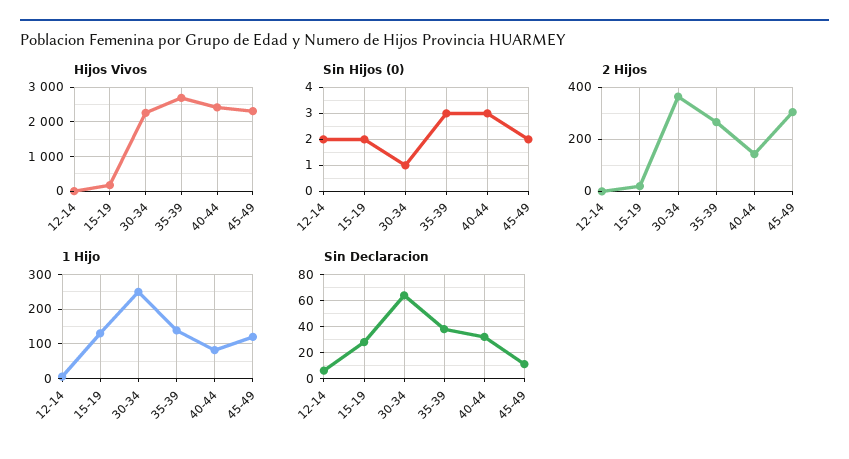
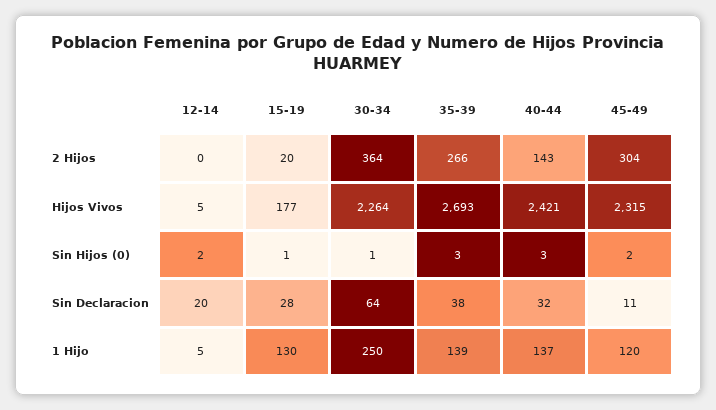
  {
    "Hijos Vivos": {
      "12-14": 5,
      "15-19": 177,
      "30-34": 2264,
      "35-39": 2693,
      "40-44": 2421,
      "45-49": 2315
    },
    "Sin Hijos (0)": {
      "12-14": 2,
-     "15-19": 2,
+     "15-19": 1,
      "30-34": 1,
      "35-39": 3,
      "40-44": 3,
      "45-49": 2
    },
    "2 Hijos": {
      "12-14": 0,
      "15-19": 20,
      "30-34": 364,
      "35-39": 266,
      "40-44": 143,
      "45-49": 304
    },
    "1 Hijo": {
      "12-14": 5,
      "15-19": 130,
      "30-34": 250,
      "35-39": 139,
-     "40-44": 80,
+     "40-44": 137,
      "45-49": 120
    },
    "Sin Declaracion": {
-     "12-14": 5,
+     "12-14": 20,
      "15-19": 28,
      "30-34": 64,
      "35-39": 38,
      "40-44": 32,
      "45-49": 11
    }
  }

